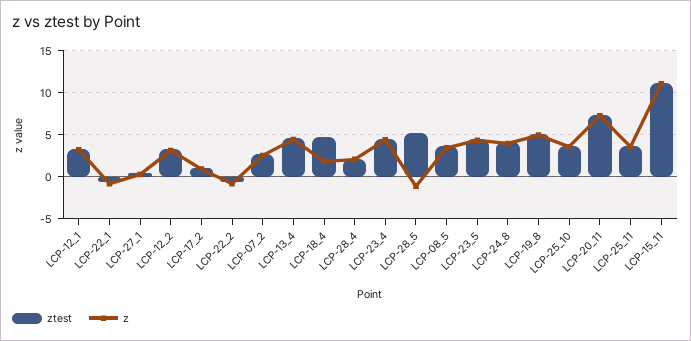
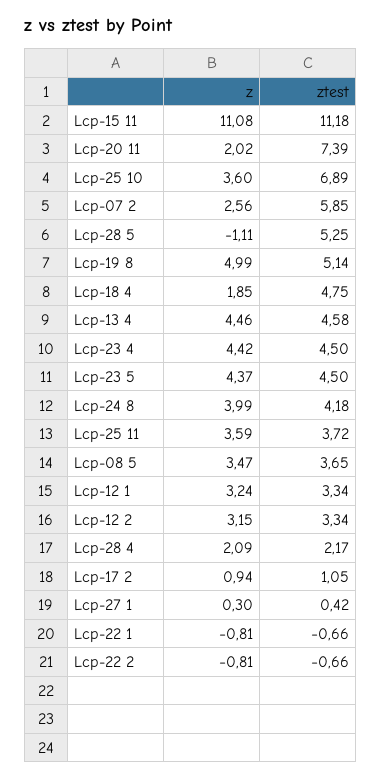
  {
    "ztest": {
      "LCP-12_1": 3.34,
      "LCP-22_1": -0.66,
      "LCP-27_1": 0.42,
      "LCP-12_2": 3.34,
      "LCP-17_2": 1.05,
      "LCP-22_2": -0.66,
-     "LCP-07_2": 3,
+     "LCP-07_2": 5.85,
      "LCP-13_4": 4.58,
      "LCP-18_4": 4.75,
      "LCP-28_4": 2.17,
      "LCP-23_4": 4.5,
      "LCP-28_5": 5.25,
      "LCP-08_5": 3.65,
      "LCP-23_5": 4.5,
      "LCP-24_8": 4.18,
      "LCP-19_8": 5.14,
-     "LCP-25_10": 4,
+     "LCP-25_10": 6.89,
      "LCP-20_11": 7.39,
      "LCP-25_11": 3.72,
      "LCP-15_11": 11.18
    },
    "z": {
      "LCP-12_1": 3.24,
      "LCP-22_1": -0.81,
      "LCP-27_1": 0.3,
      "LCP-12_2": 3.15,
      "LCP-17_2": 0.94,
      "LCP-22_2": -0.81,
      "LCP-07_2": 2.56,
      "LCP-13_4": 4.46,
      "LCP-18_4": 1.85,
      "LCP-28_4": 2.09,
      "LCP-23_4": 4.42,
      "LCP-28_5": -1.11,
      "LCP-08_5": 3.47,
      "LCP-23_5": 4.37,
      "LCP-24_8": 3.99,
      "LCP-19_8": 4.99,
      "LCP-25_10": 3.6,
-     "LCP-20_11": 7,
+     "LCP-20_11": 2.02,
      "LCP-25_11": 3.59,
      "LCP-15_11": 11.08
    }
  }

